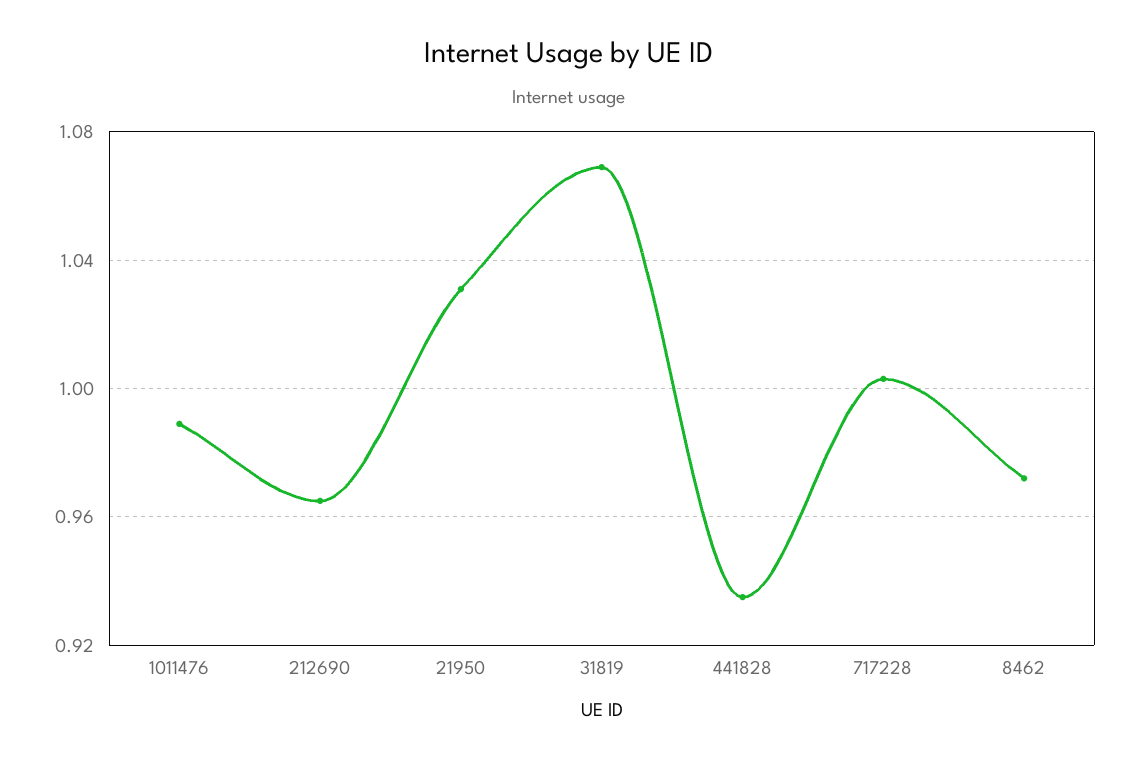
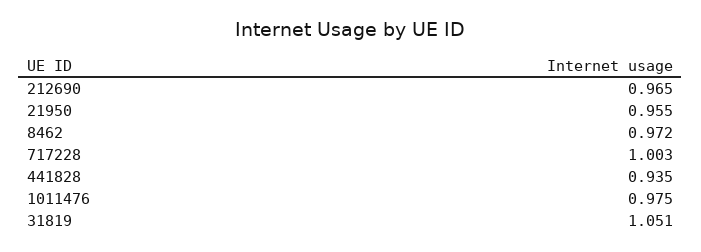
  {
-   "1011476": 0.99,
+   "1011476": 0.975,
    "212690": 0.965,
-   "21950": 1.03,
+   "21950": 0.955,
-   "31819": 1.07,
+   "31819": 1.051,
    "441828": 0.935,
    "717228": 1.003,
    "8462": 0.972
  }

